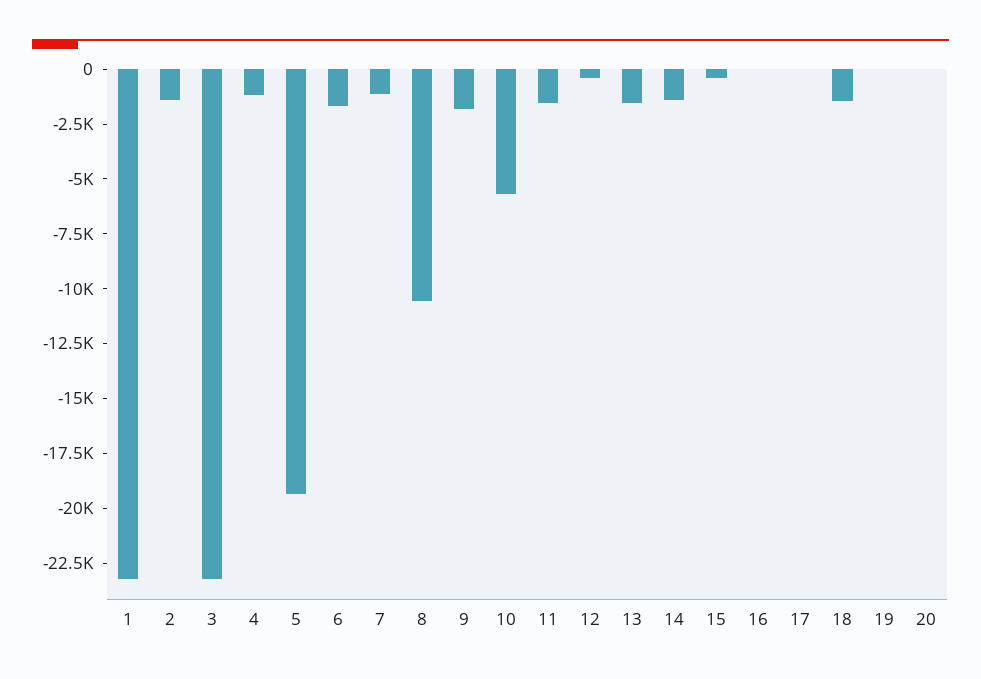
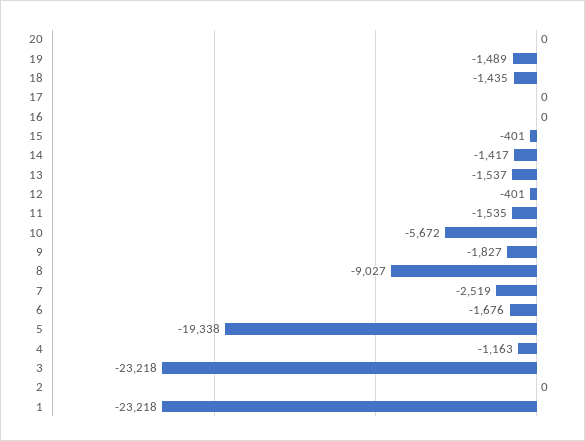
  {
    "1": -23218,
-   "2": -1500,
+   "2": 0,
    "3": -23218,
    "4": -1163,
    "5": -19338,
    "6": -1676,
-   "7": -1000,
+   "7": -2519,
-   "8": -10500,
+   "8": -9027,
    "9": -1827,
    "10": -5672,
    "11": -1535,
    "12": -401,
    "13": -1537,
    "14": -1417,
    "15": -401,
    "16": 0,
    "17": 0,
    "18": -1435,
-   "19": 0,
+   "19": -1489,
    "20": 0
  }

